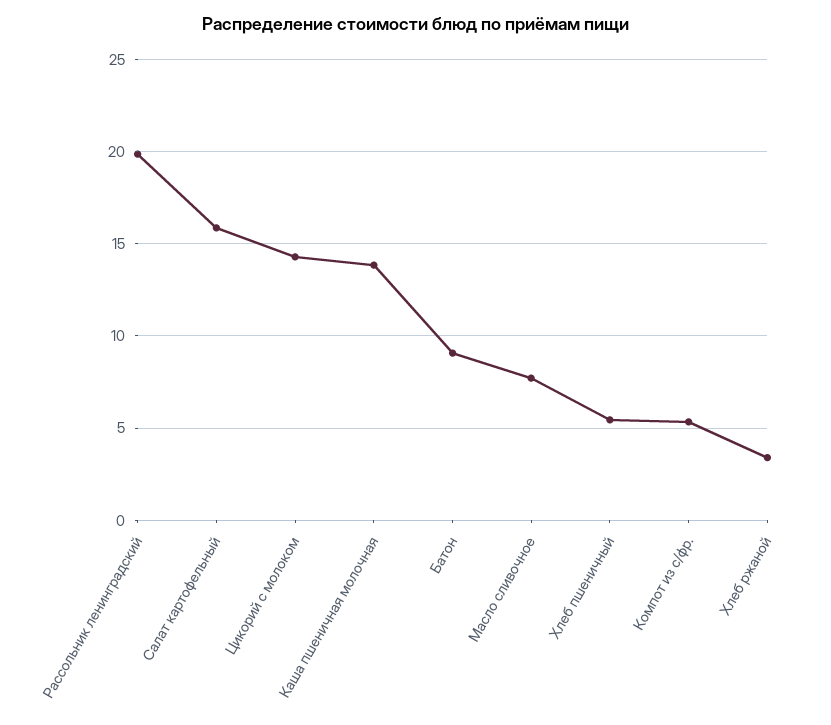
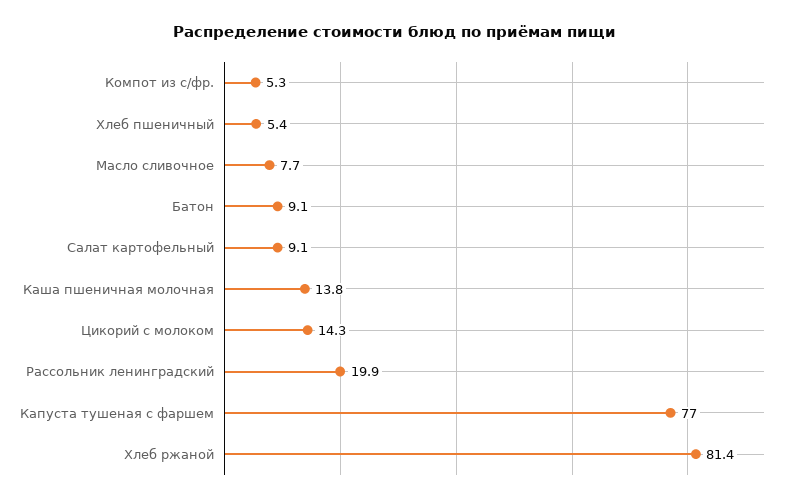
  {
    "Рассольник ленинградский": 19.9,
-   "Салат картофельный": 16,
+   "Салат картофельный": 9.1,
    "Цикорий с молоком": 14.3,
    "Каша пшеничная молочная": 13.8,
    "Батон": 9.1,
    "Масло сливочное": 7.7,
    "Хлеб пшеничный": 5.4,
    "Компот из с/фр.": 5.3,
-   "Хлеб ржаной": 3.5
+   "Хлеб ржаной": 81.4,
+   "Капуста тушеная с фаршем": 77
  }

